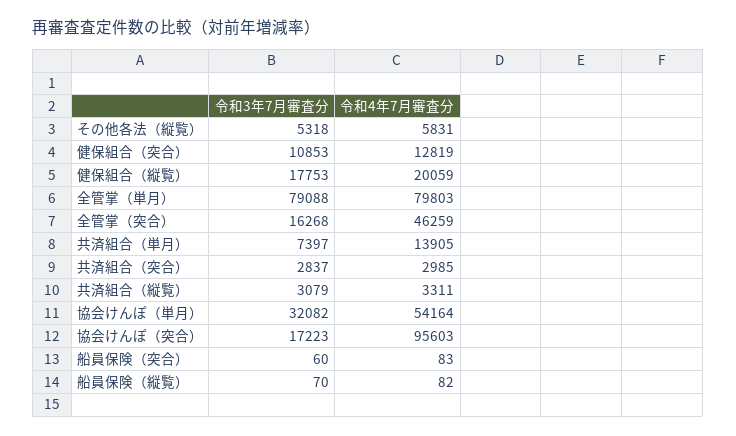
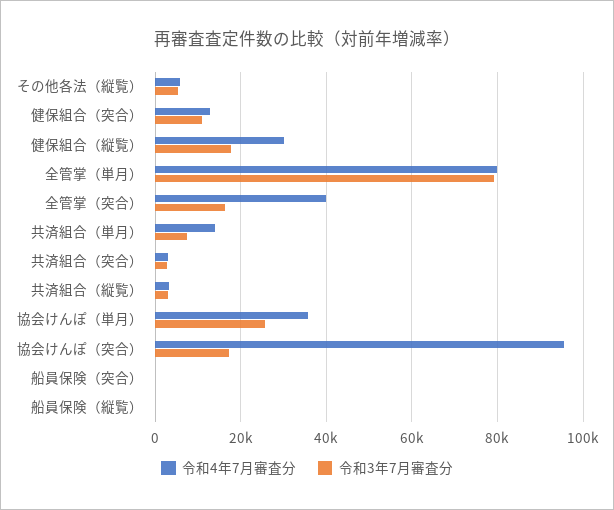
  {
    "令和3年7月審査分": {
      "その他各法（縦覧）": 5318,
      "健保組合（突合）": 10853,
      "健保組合（縦覧）": 17753,
      "全管掌（単月）": 79088,
      "全管掌（突合）": 16268,
      "共済組合（単月）": 7397,
      "共済組合（突合）": 2837,
      "共済組合（縦覧）": 3079,
-     "協会けんぽ（単月）": 32082,
+     "協会けんぽ（単月）": 26000,
      "協会けんぽ（突合）": 17223,
      "船員保険（突合）": 60,
      "船員保険（縦覧）": 70
    },
    "令和4年7月審査分": {
      "その他各法（縦覧）": 5831,
      "健保組合（突合）": 12819,
-     "健保組合（縦覧）": 20059,
+     "健保組合（縦覧）": 30000,
      "全管掌（単月）": 79803,
-     "全管掌（突合）": 46259,
+     "全管掌（突合）": 40000,
      "共済組合（単月）": 13905,
      "共済組合（突合）": 2985,
      "共済組合（縦覧）": 3311,
-     "協会けんぽ（単月）": 54164,
+     "協会けんぽ（単月）": 36000,
      "協会けんぽ（突合）": 95603,
      "船員保険（突合）": 83,
      "船員保険（縦覧）": 82
    }
  }

